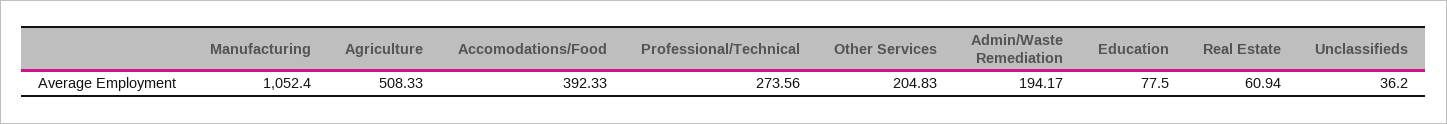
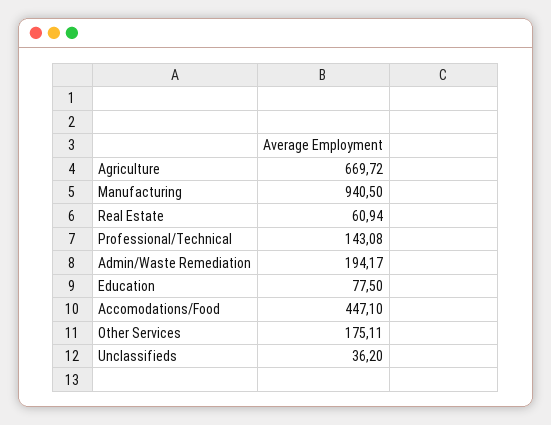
  {
-   "Manufacturing": 1052.4,
+   "Manufacturing": 940.5,
-   "Agriculture": 508.33,
+   "Agriculture": 669.72,
-   "Accomodations/Food": 392.33,
+   "Accomodations/Food": 447.1,
-   "Professional/Technical": 273.56,
+   "Professional/Technical": 143.08,
-   "Other Services": 204.83,
+   "Other Services": 175.11,
    "Admin/Waste Remediation": 194.17,
    "Education": 77.5,
    "Real Estate": 60.94,
    "Unclassifieds": 36.2
  }

